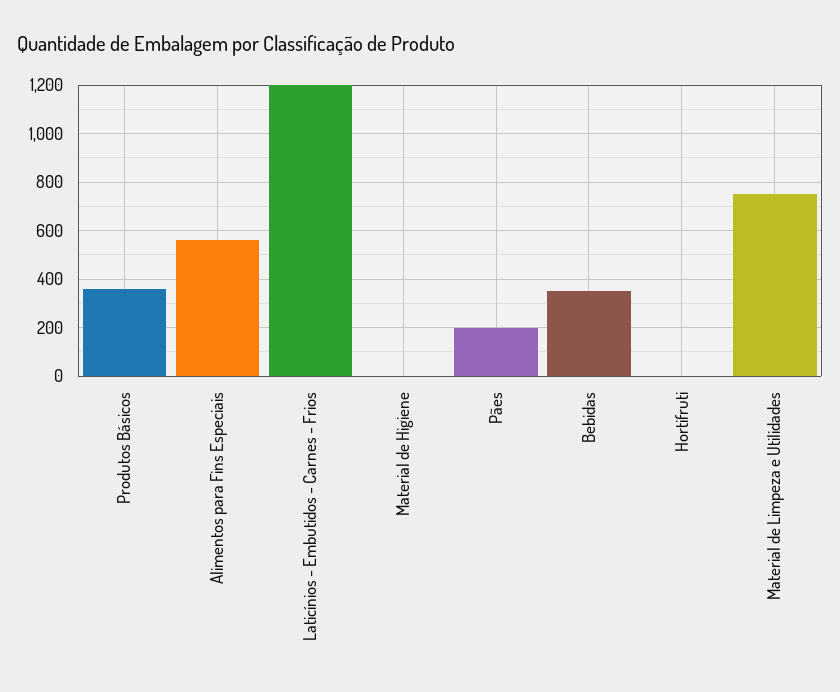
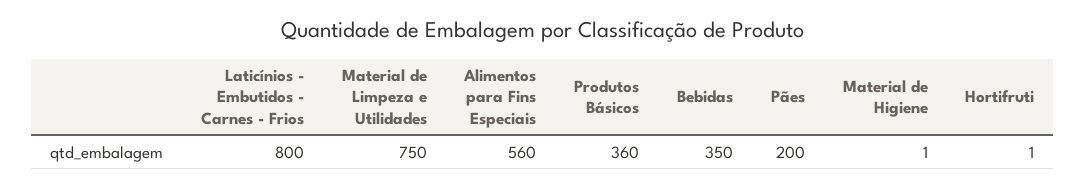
  {
    "Produtos Básicos": 360,
    "Alimentos para Fins Especiais": 560,
-   "Laticínios - Embutidos - Carnes - Frios": 1200,
+   "Laticínios - Embutidos - Carnes - Frios": 800,
    "Material de Higiene": 1,
    "Pães": 200,
    "Bebidas": 350,
    "Hortifruti": 1,
    "Material de Limpeza e Utilidades": 750
  }

